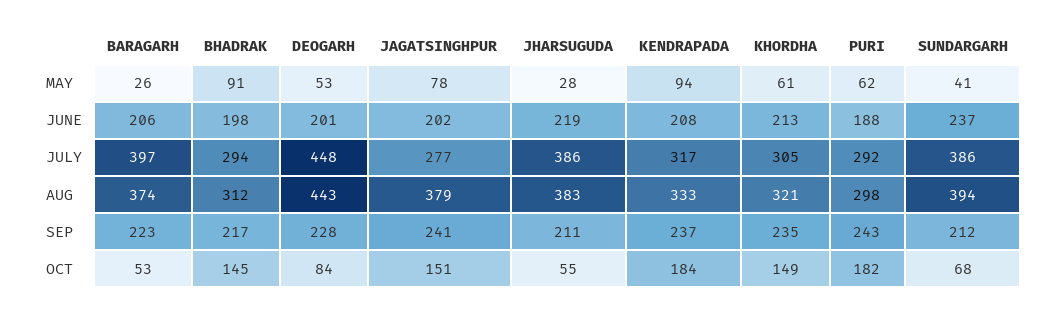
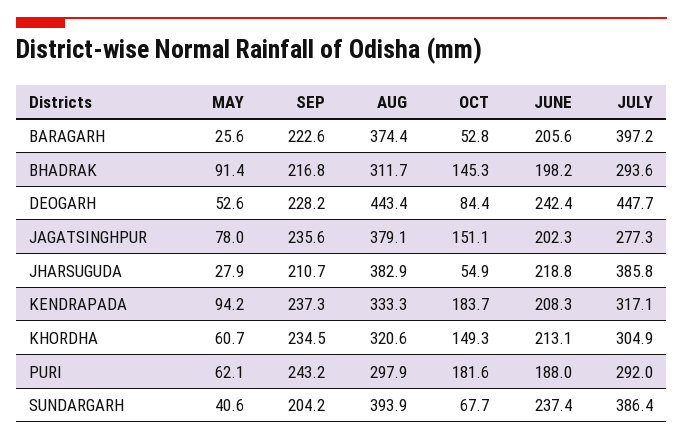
  {
    "BARAGARH": {
      "MAY": 25.6,
      "JUNE": 205.6,
      "JULY": 397.2,
      "AUG": 374.4,
      "SEP": 222.6,
      "OCT": 52.8
    },
    "BHADRAK": {
      "MAY": 91.4,
      "JUNE": 198.2,
      "JULY": 293.6,
      "AUG": 311.7,
      "SEP": 216.8,
      "OCT": 145.3
    },
    "DEOGARH": {
      "MAY": 52.6,
-     "JUNE": 201,
+     "JUNE": 242.4,
      "JULY": 447.7,
      "AUG": 443.4,
      "SEP": 228.2,
      "OCT": 84.4
    },
    "JAGATSINGHPUR": {
      "MAY": 78,
      "JUNE": 202.3,
      "JULY": 277.3,
      "AUG": 379.1,
-     "SEP": 241,
+     "SEP": 235.6,
      "OCT": 151.1
    },
    "JHARSUGUDA": {
      "MAY": 27.9,
      "JUNE": 218.8,
      "JULY": 385.8,
      "AUG": 382.9,
      "SEP": 210.7,
      "OCT": 54.9
    },
    "KENDRAPADA": {
      "MAY": 94.2,
      "JUNE": 208.3,
      "JULY": 317.1,
      "AUG": 333.3,
      "SEP": 237.3,
      "OCT": 183.7
    },
    "KHORDHA": {
      "MAY": 60.7,
      "JUNE": 213.1,
      "JULY": 304.9,
      "AUG": 320.6,
      "SEP": 234.5,
      "OCT": 149.3
    },
    "PURI": {
      "MAY": 62.1,
      "JUNE": 188,
      "JULY": 292,
      "AUG": 297.9,
      "SEP": 243.2,
      "OCT": 181.6
    },
    "SUNDARGARH": {
      "MAY": 40.6,
      "JUNE": 237.4,
      "JULY": 386.4,
      "AUG": 393.9,
-     "SEP": 212,
+     "SEP": 204.2,
      "OCT": 67.7
    }
  }

